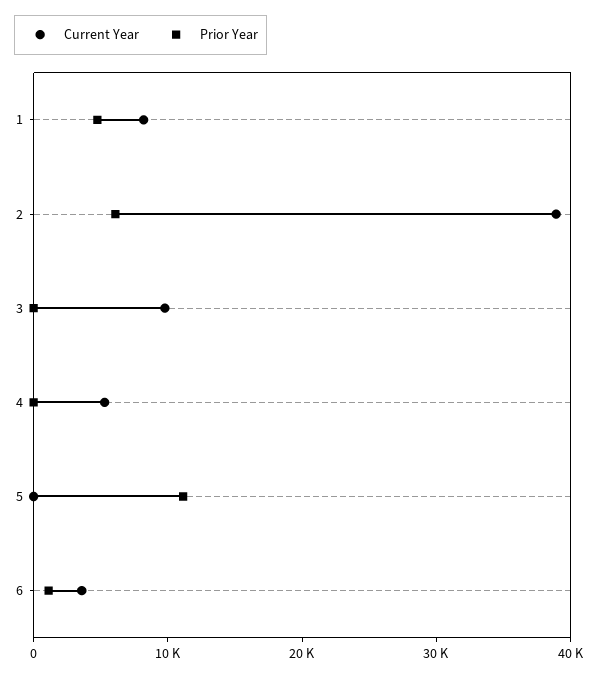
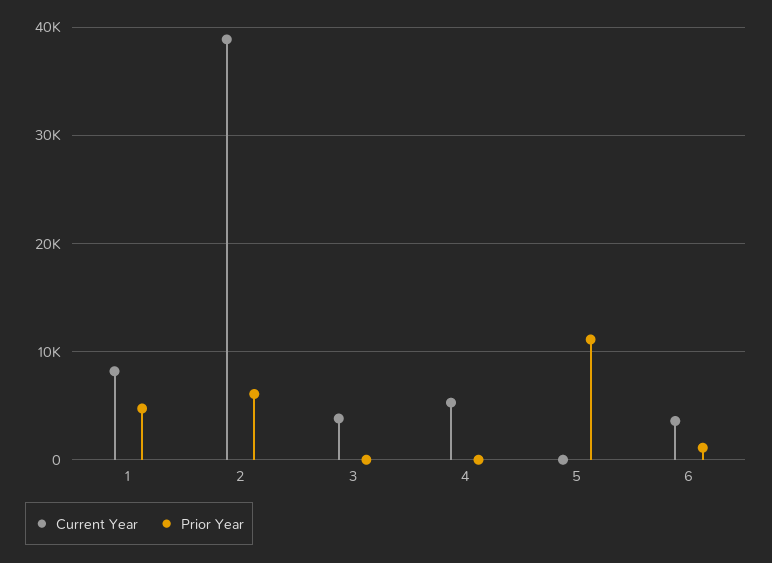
  {
    "Current Year": {
      "1": 8000,
      "2": 39000,
-     "3": 10000,
+     "3": 4000,
      "4": 5000,
      "5": 0,
      "6": 4000
    },
    "Prior Year": {
      "1": 5000,
      "2": 6000,
      "3": 0,
      "4": 0,
      "5": 11000,
      "6": 1000
    }
  }

